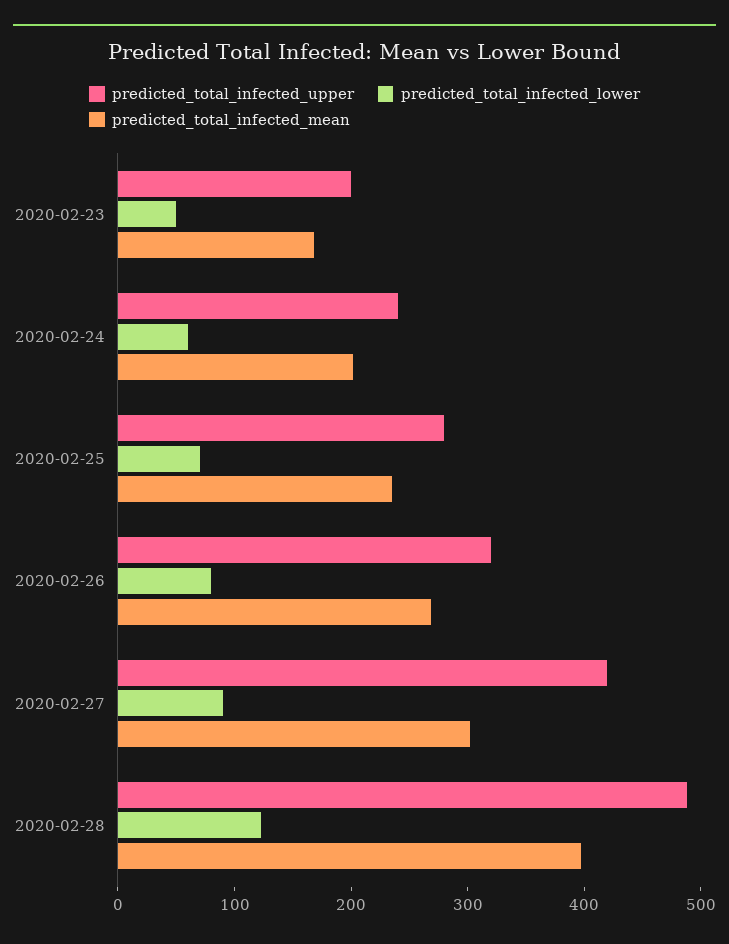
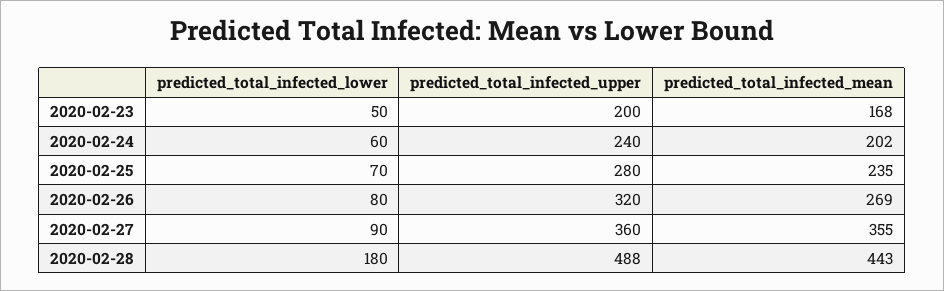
  {
    "predicted_total_infected_upper": {
      "2020-02-23": 200,
      "2020-02-24": 240,
      "2020-02-25": 280,
      "2020-02-26": 320,
-     "2020-02-27": 420,
+     "2020-02-27": 360,
      "2020-02-28": 488
    },
    "predicted_total_infected_lower": {
      "2020-02-23": 50,
      "2020-02-24": 60,
      "2020-02-25": 70,
      "2020-02-26": 80,
      "2020-02-27": 90,
-     "2020-02-28": 120
+     "2020-02-28": 180
    },
    "predicted_total_infected_mean": {
      "2020-02-23": 168,
      "2020-02-24": 202,
      "2020-02-25": 235,
      "2020-02-26": 269,
-     "2020-02-27": 300,
+     "2020-02-27": 355,
-     "2020-02-28": 400
+     "2020-02-28": 443
    }
  }

